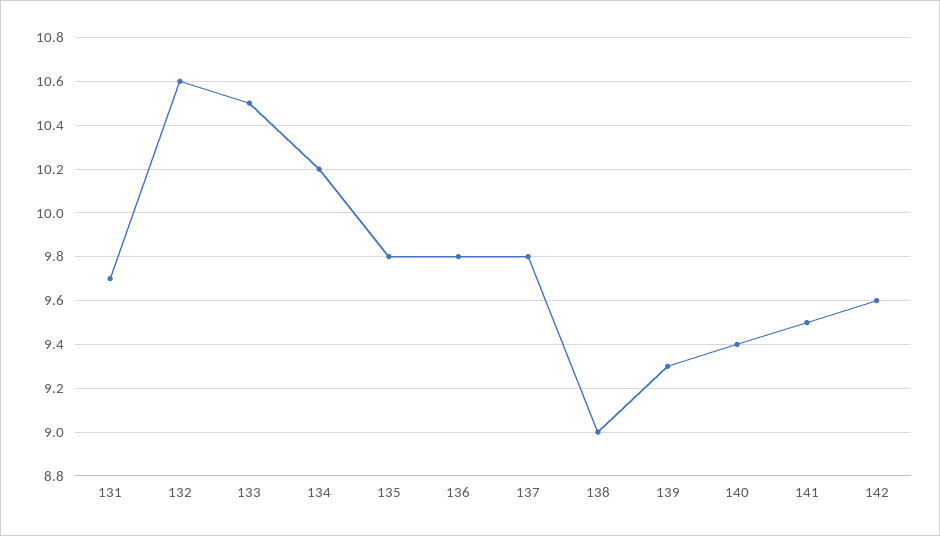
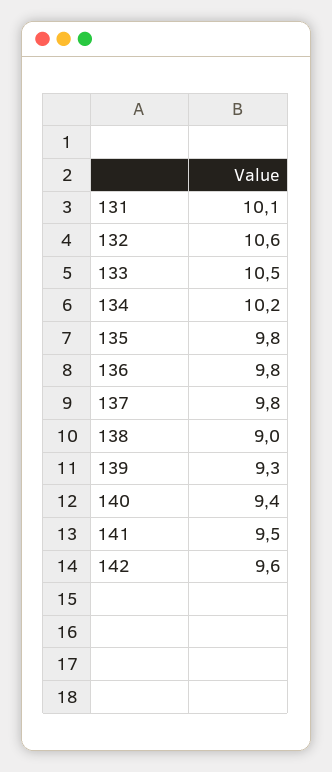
  {
-   "131": 9.7,
+   "131": 10.1,
    "132": 10.6,
    "133": 10.5,
    "134": 10.2,
    "135": 9.8,
    "136": 9.8,
    "137": 9.8,
    "138": 9,
    "139": 9.3,
    "140": 9.4,
    "141": 9.5,
    "142": 9.6
  }

